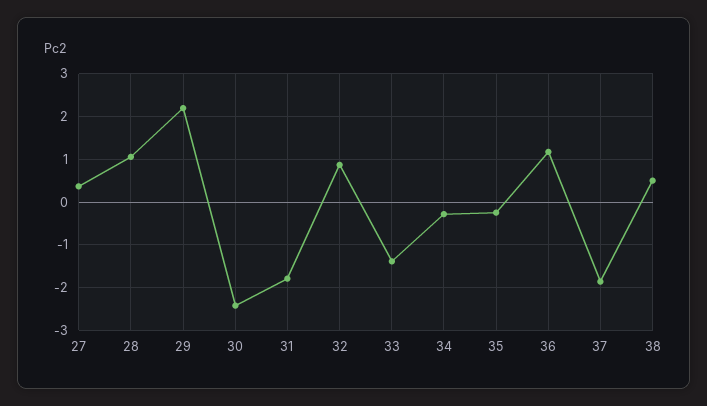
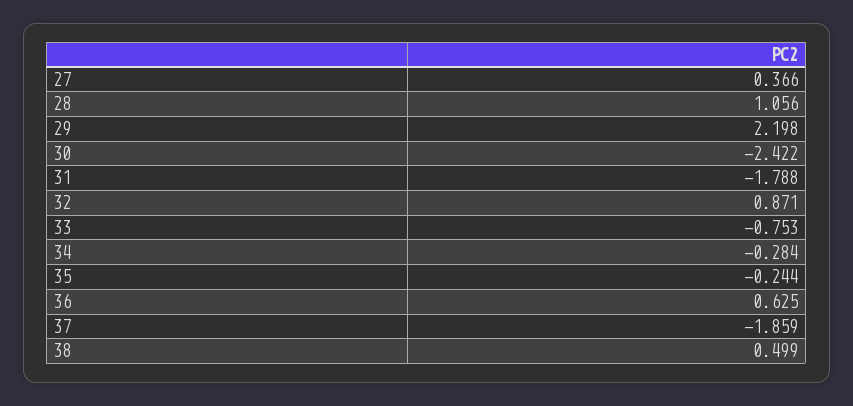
  {
    "27": 0.366,
    "28": 1.056,
    "29": 2.198,
    "30": -2.422,
    "31": -1.788,
    "32": 0.871,
-   "33": -1.4,
+   "33": -0.753,
    "34": -0.284,
    "35": -0.244,
-   "36": 1.2,
+   "36": 0.625,
    "37": -1.859,
    "38": 0.499
  }

